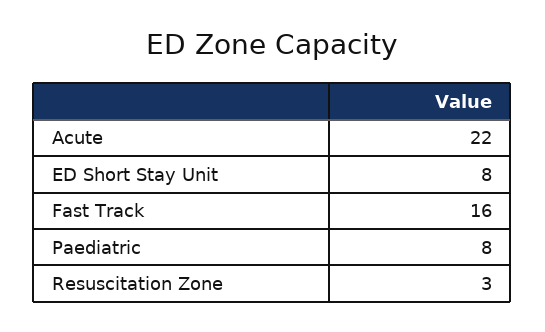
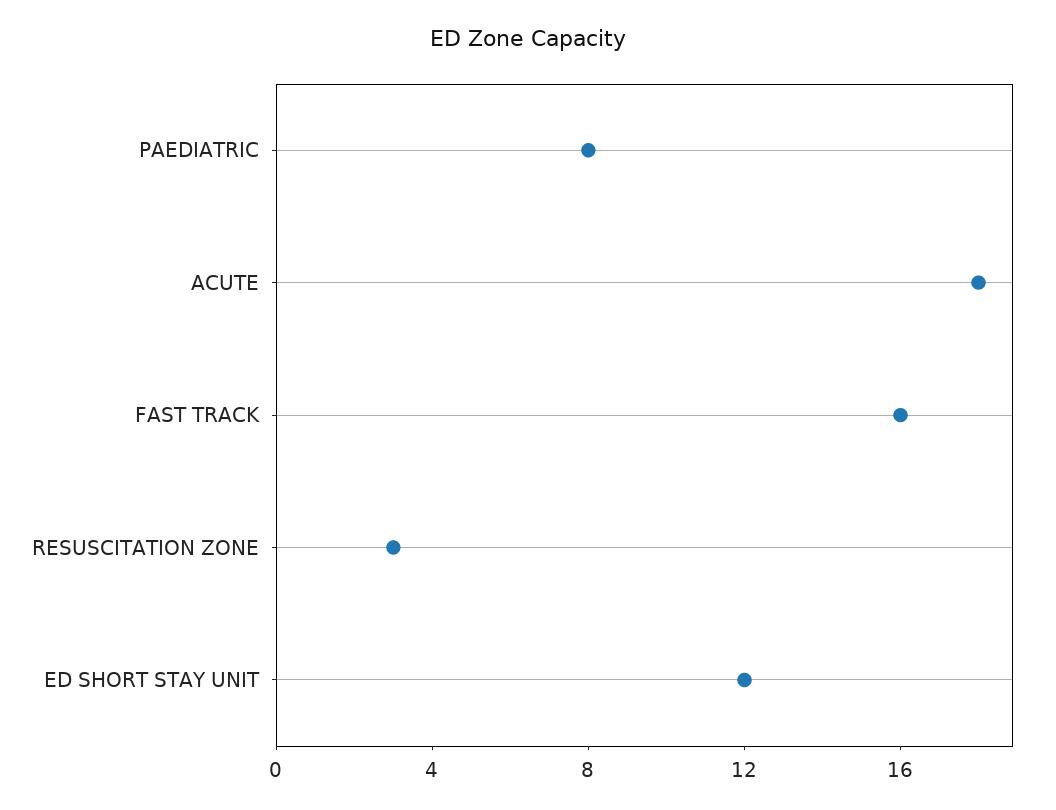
  {
-   "Acute": 22,
+   "Acute": 18,
-   "ED Short Stay Unit": 8,
+   "ED Short Stay Unit": 12,
    "Fast Track": 16,
    "Paediatric": 8,
    "Resuscitation Zone": 3
  }

